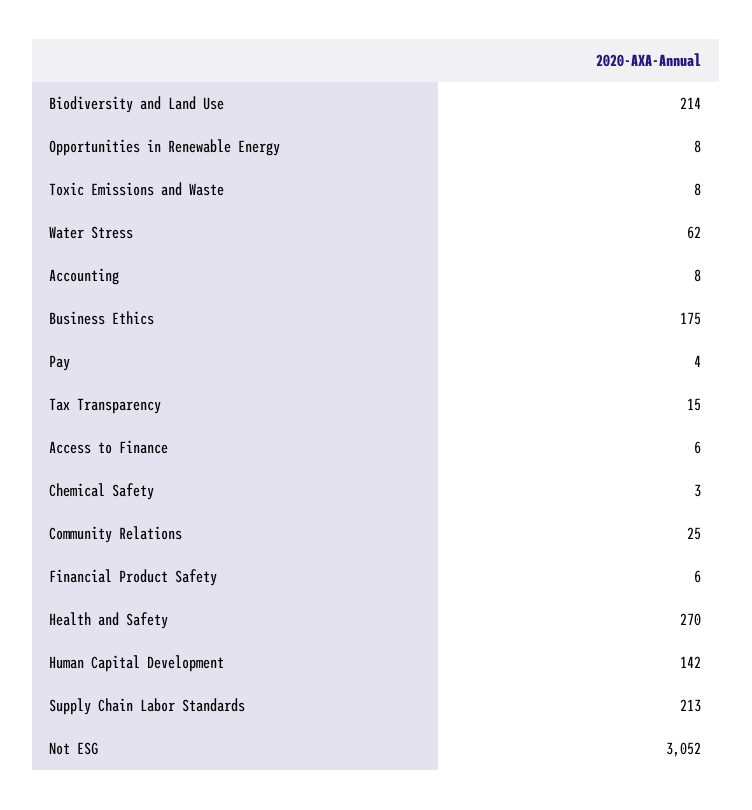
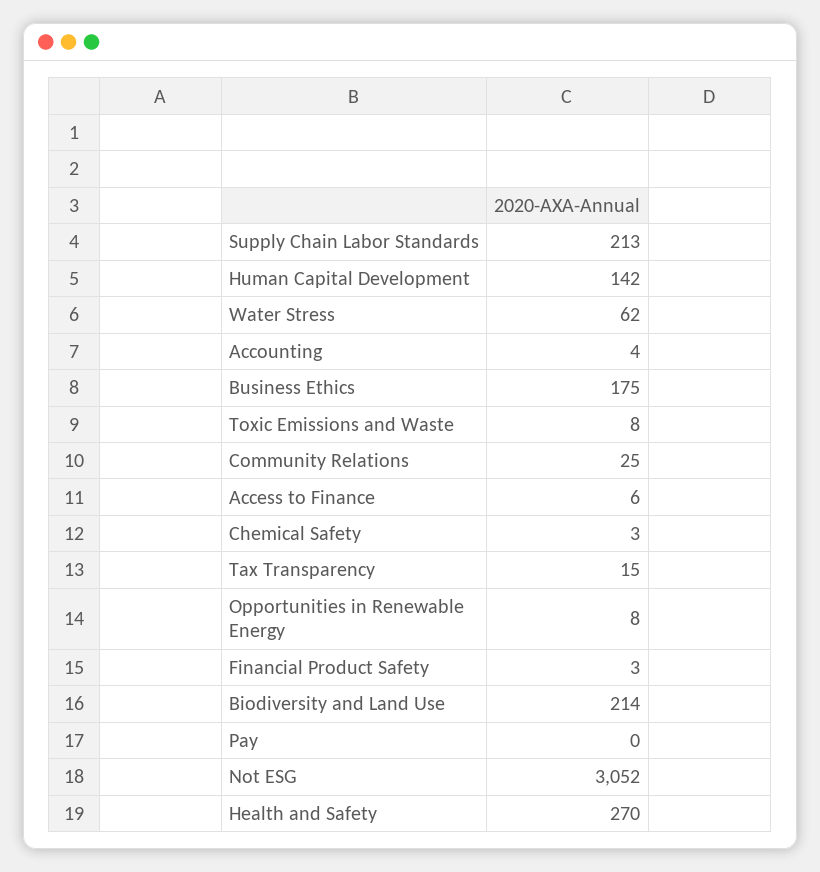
  {
    "Biodiversity and Land Use": 214,
    "Opportunities in Renewable Energy": 8,
    "Toxic Emissions and Waste": 8,
    "Water Stress": 62,
-   "Accounting": 8,
+   "Accounting": 4,
    "Business Ethics": 175,
-   "Pay": 4,
+   "Pay": 0,
    "Tax Transparency": 15,
    "Access to Finance": 6,
    "Chemical Safety": 3,
    "Community Relations": 25,
-   "Financial Product Safety": 6,
+   "Financial Product Safety": 3,
    "Health and Safety": 270,
    "Human Capital Development": 142,
    "Supply Chain Labor Standards": 213,
    "Not ESG": 3052
  }

